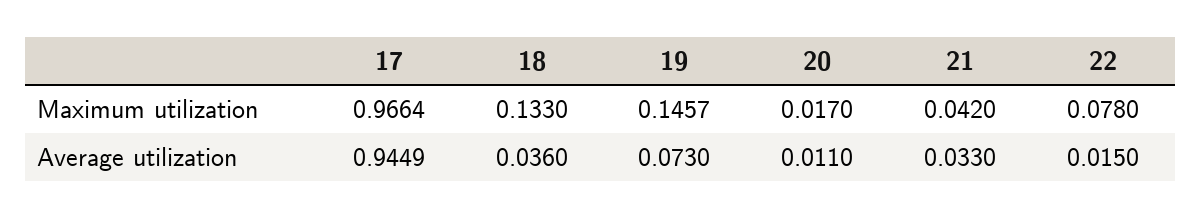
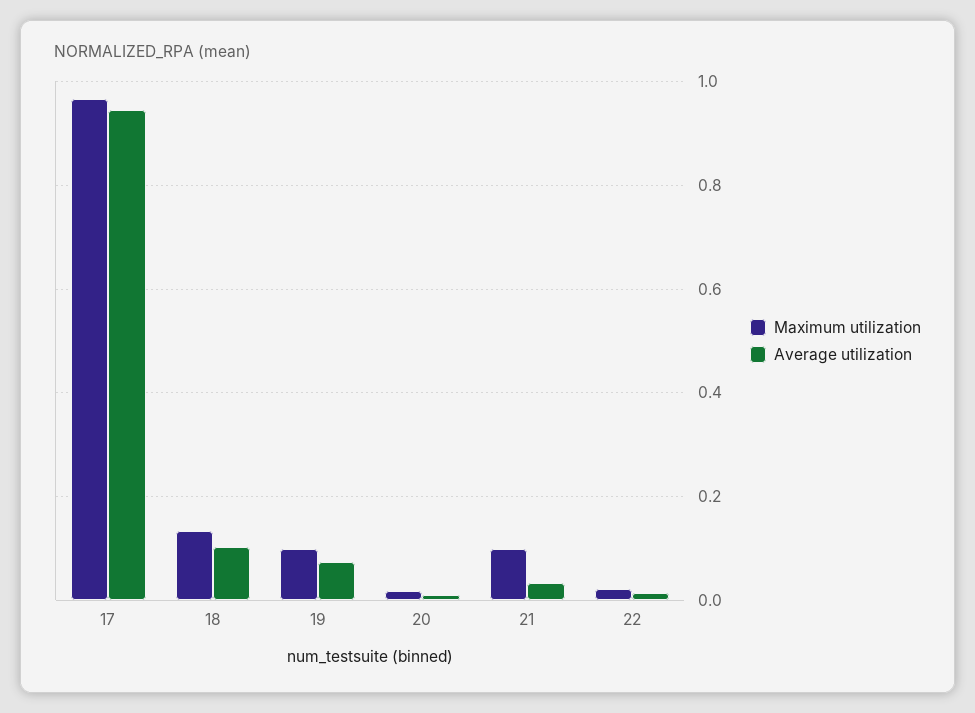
  {
    "Maximum utilization": {
      "17": 0.9664,
      "18": 0.133,
-     "19": 0.1457,
+     "19": 0.1,
      "20": 0.017,
-     "21": 0.042,
+     "21": 0.1,
-     "22": 0.078
+     "22": 0.02
    },
    "Average utilization": {
      "17": 0.9449,
-     "18": 0.036,
+     "18": 0.1,
      "19": 0.073,
      "20": 0.011,
      "21": 0.033,
      "22": 0.015
    }
  }

